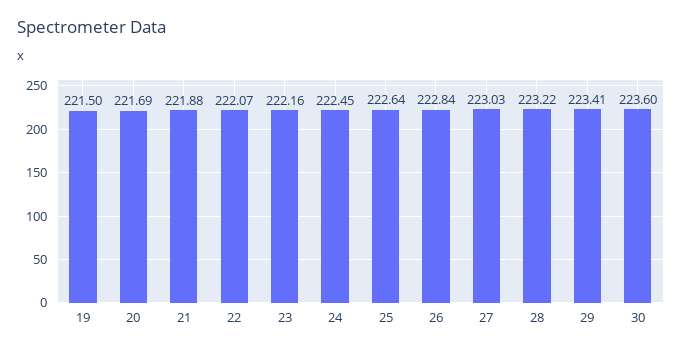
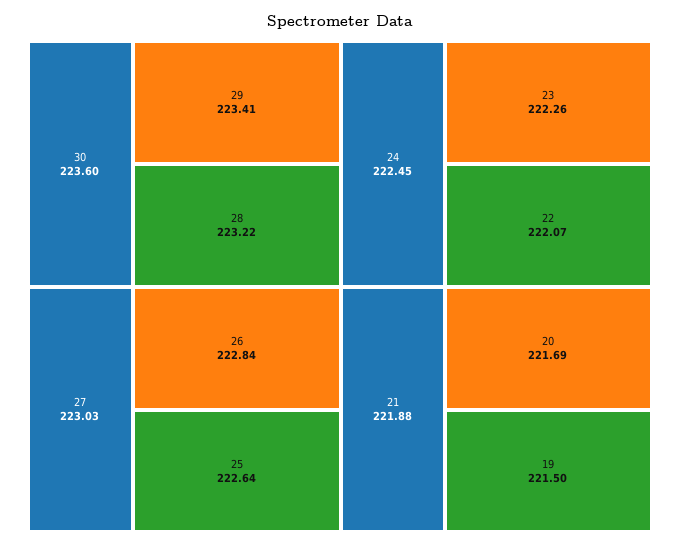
  {
    "19": 221.5,
    "20": 221.69,
    "21": 221.88,
    "22": 222.07,
-   "23": 222.16,
+   "23": 222.26,
    "24": 222.45,
    "25": 222.64,
    "26": 222.84,
    "27": 223.03,
    "28": 223.22,
    "29": 223.41,
    "30": 223.6
  }

